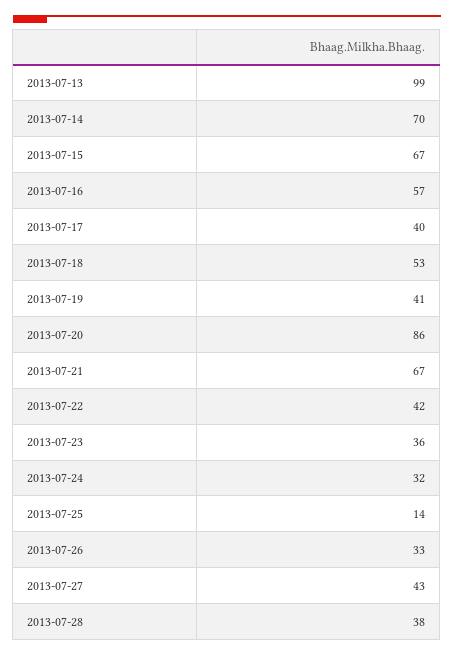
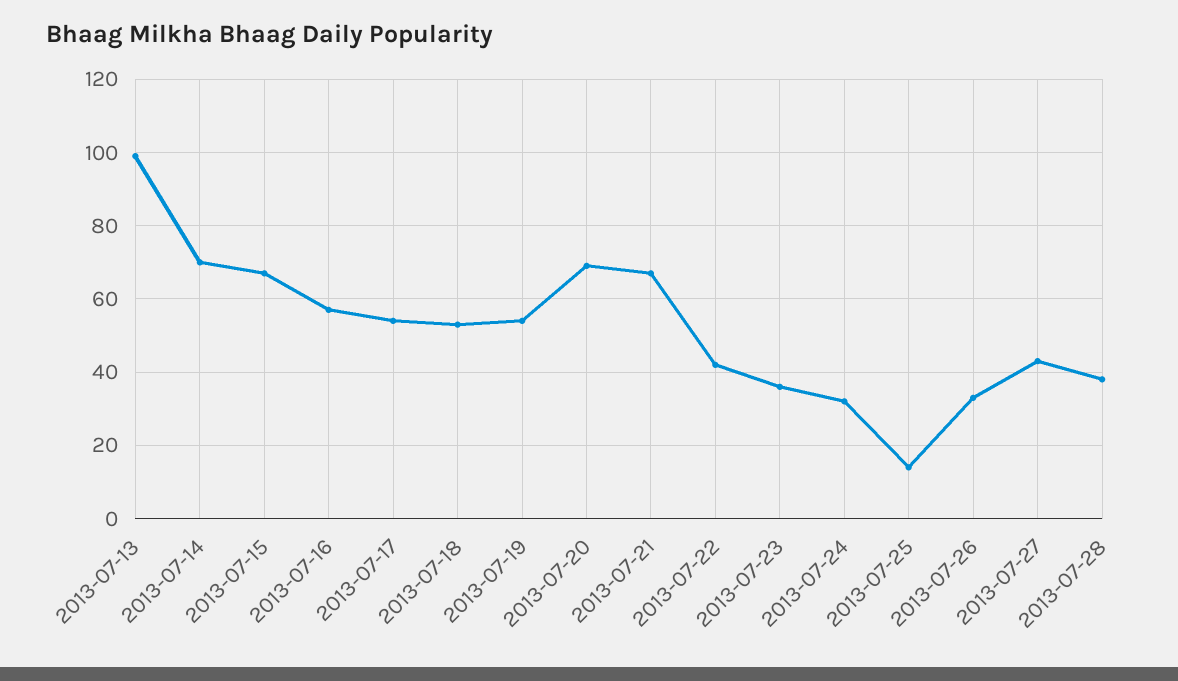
  {
    "2013-07-13": 99,
    "2013-07-14": 70,
    "2013-07-15": 67,
    "2013-07-16": 57,
-   "2013-07-17": 40,
+   "2013-07-17": 55,
    "2013-07-18": 53,
-   "2013-07-19": 41,
+   "2013-07-19": 55,
-   "2013-07-20": 86,
+   "2013-07-20": 70,
    "2013-07-21": 67,
    "2013-07-22": 42,
    "2013-07-23": 36,
    "2013-07-24": 32,
    "2013-07-25": 14,
    "2013-07-26": 33,
    "2013-07-27": 43,
    "2013-07-28": 38
  }

